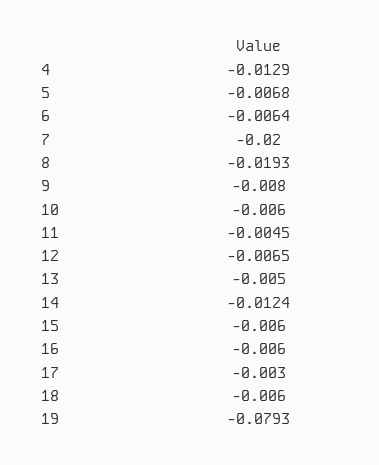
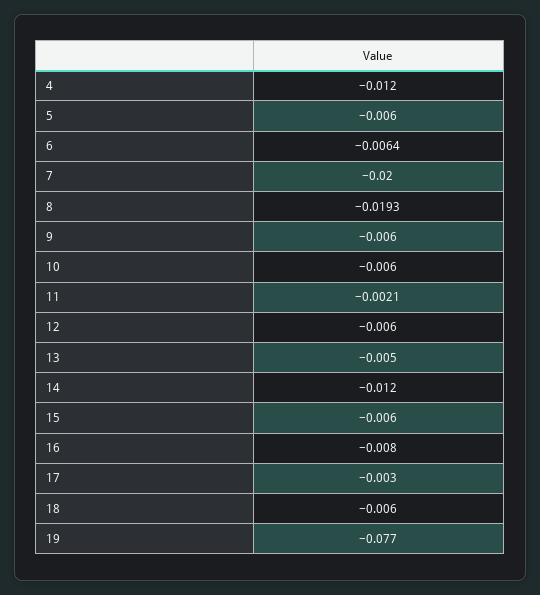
  {
-   "4": -0.0129,
+   "4": -0.012,
-   "5": -0.0068,
+   "5": -0.006,
    "6": -0.0064,
    "7": -0.02,
    "8": -0.0193,
-   "9": -0.008,
+   "9": -0.006,
    "10": -0.006,
-   "11": -0.0045,
+   "11": -0.0021,
-   "12": -0.0065,
+   "12": -0.006,
    "13": -0.005,
-   "14": -0.0124,
+   "14": -0.012,
    "15": -0.006,
-   "16": -0.006,
+   "16": -0.008,
    "17": -0.003,
    "18": -0.006,
-   "19": -0.0793
+   "19": -0.077
  }

